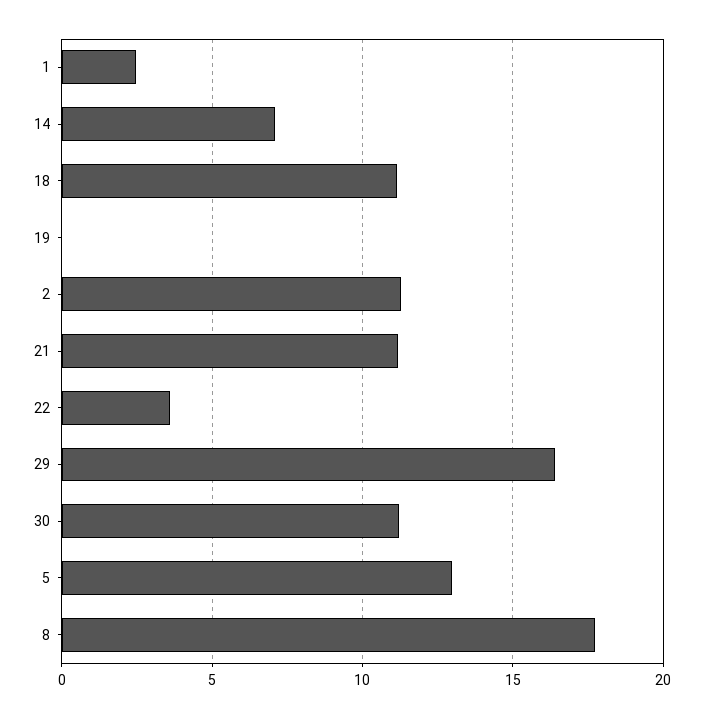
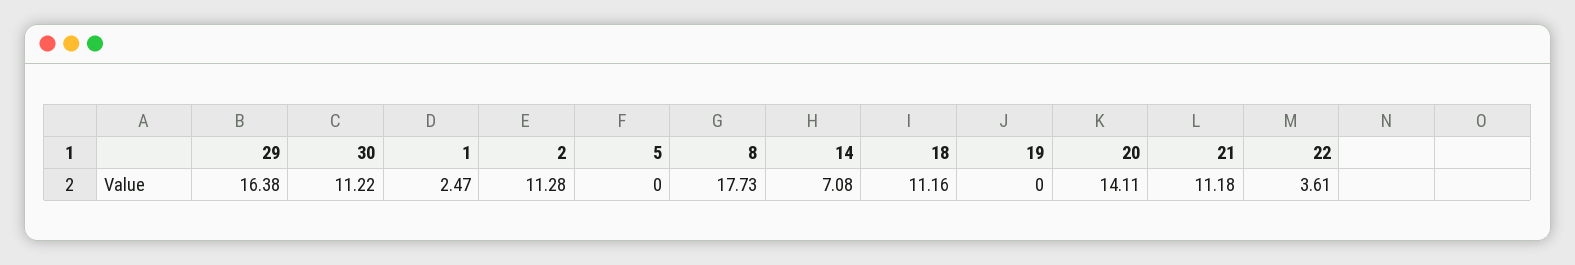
  {
    "1": 2.47,
    "14": 7.08,
    "18": 11.16,
    "19": 0,
    "2": 11.28,
    "21": 11.18,
    "22": 3.61,
    "29": 16.38,
    "30": 11.22,
-   "5": 13,
+   "5": 0,
-   "8": 17.73
+   "8": 17.73,
+   "20": 14.11
  }

